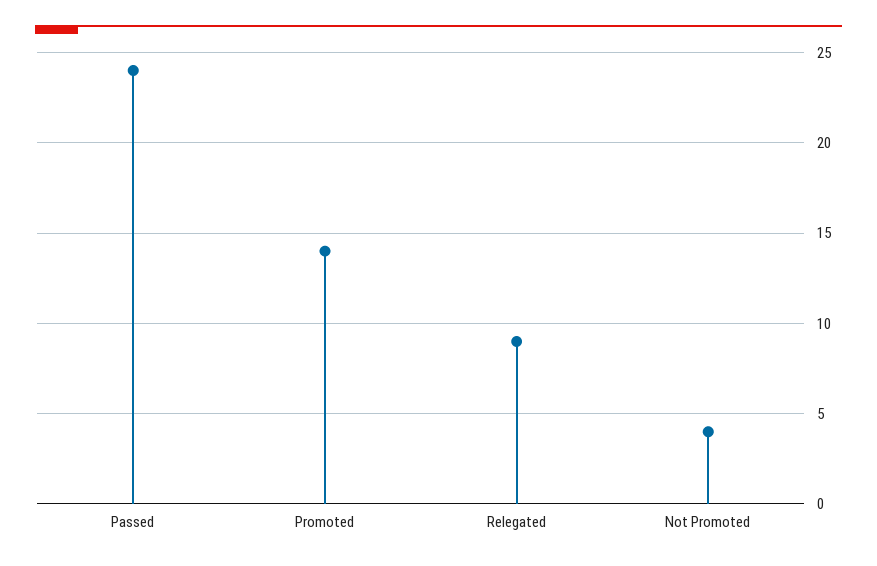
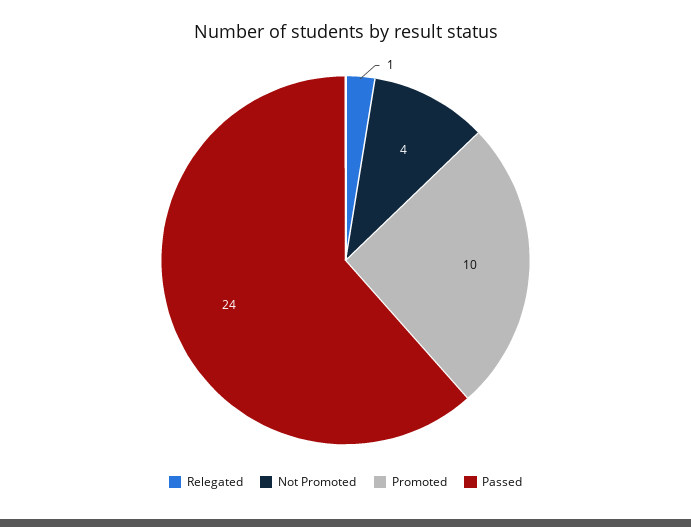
  {
    "Passed": 24,
-   "Promoted": 14,
+   "Promoted": 10,
-   "Relegated": 9,
+   "Relegated": 1,
    "Not Promoted": 4
  }

